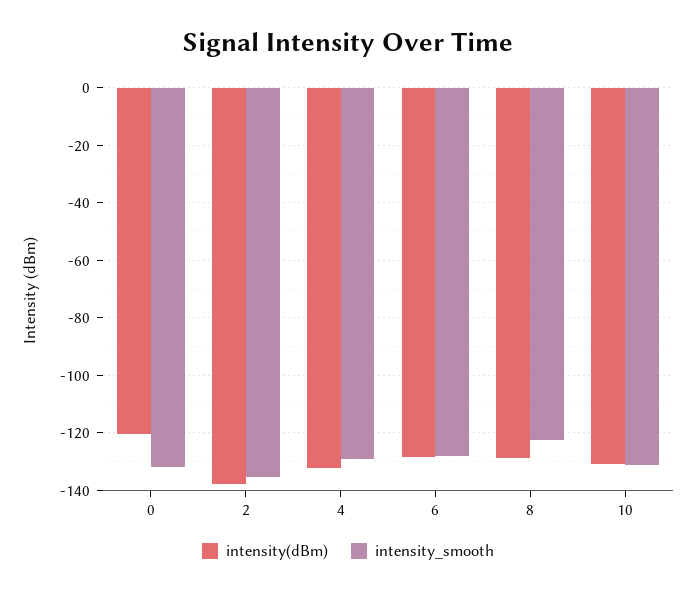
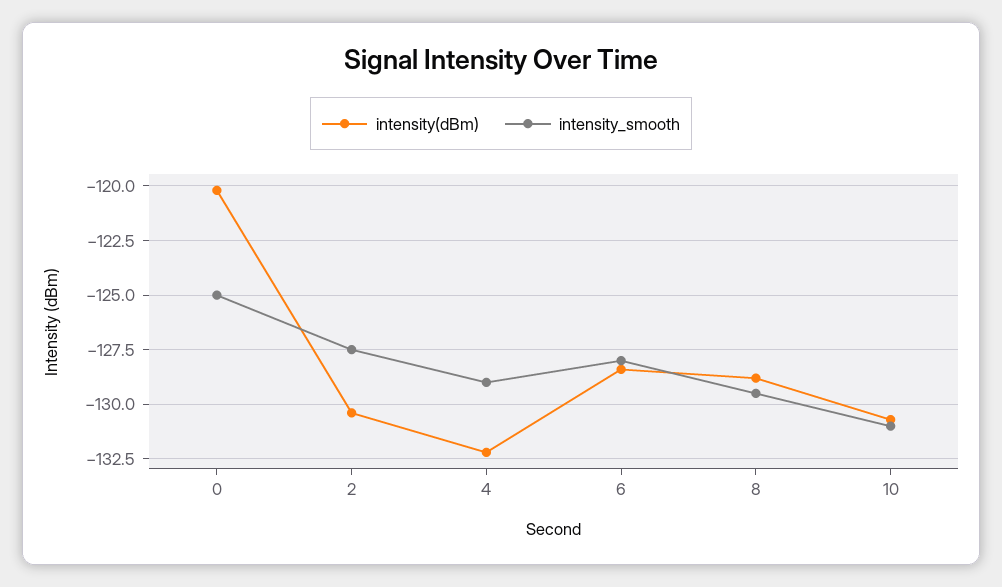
  {
    "intensity(dBm)": {
      "0": -120,
-     "2": -137.5,
+     "2": -130.5,
      "4": -132,
      "6": -128.5,
      "8": -129,
      "10": -130.5
    },
    "intensity_smooth": {
-     "0": -132.5,
+     "0": -125,
-     "2": -135,
+     "2": -127.5,
      "4": -129,
      "6": -128,
-     "8": -122.5,
+     "8": -129.5,
      "10": -131
    }
  }

